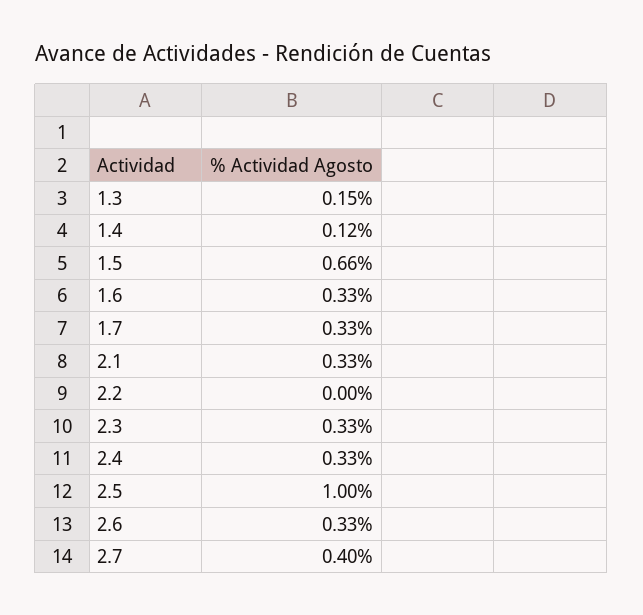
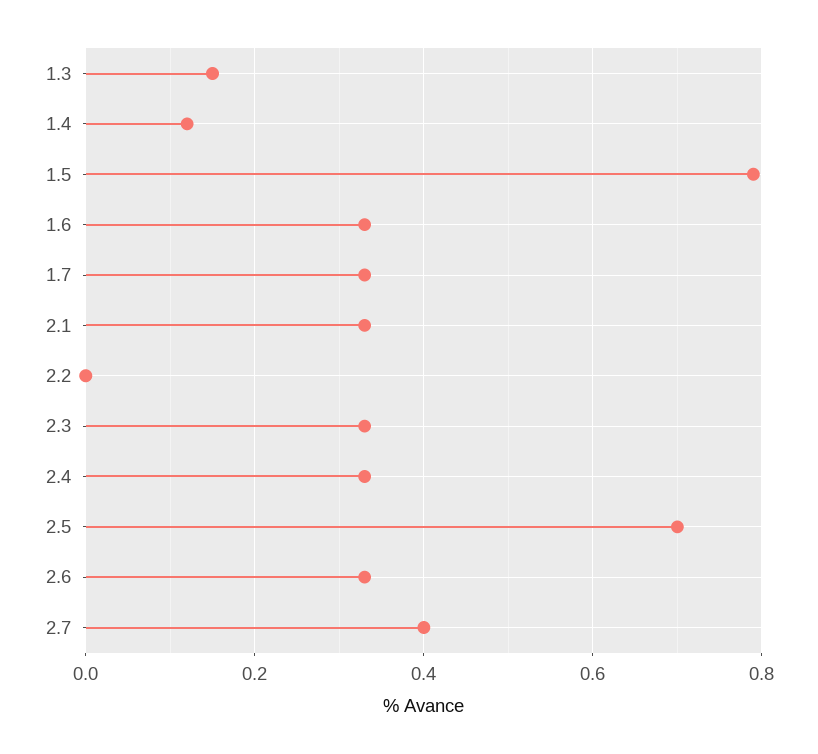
  {
    "1.3": 0.15,
    "1.4": 0.12,
-   "1.5": 0.66,
+   "1.5": 0.8,
    "1.6": 0.33,
    "1.7": 0.33,
    "2.1": 0.33,
    "2.2": 0,
    "2.3": 0.33,
    "2.4": 0.33,
-   "2.5": 1,
+   "2.5": 0.7,
    "2.6": 0.33,
    "2.7": 0.4
  }

